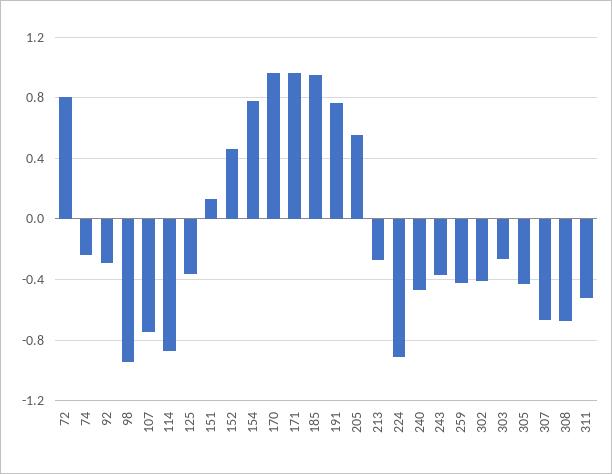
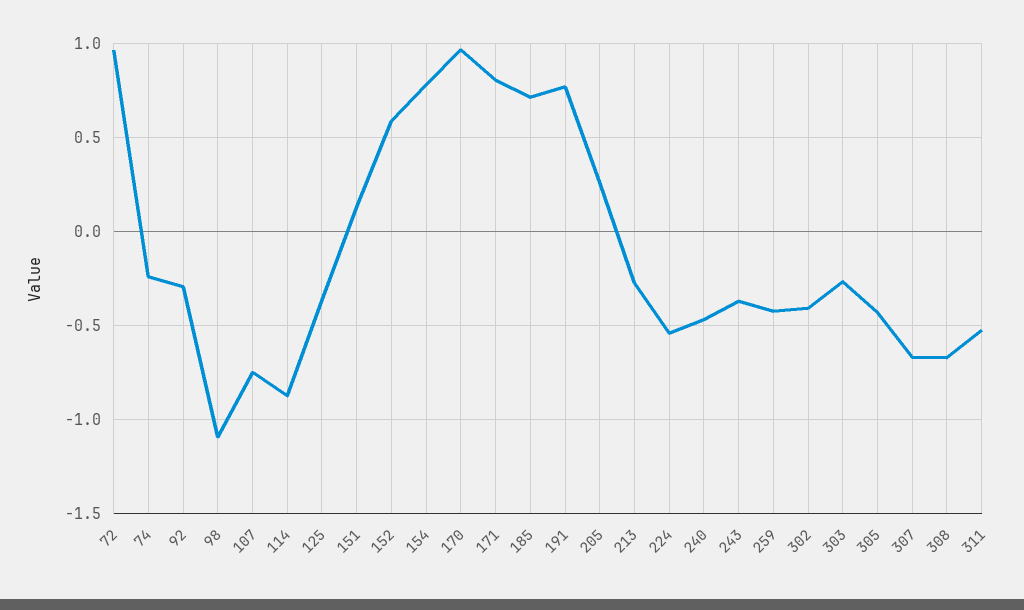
  {
-   "72": 0.8,
+   "72": 0.95,
    "74": -0.25,
    "92": -0.3,
-   "98": -0.95,
+   "98": -1.1,
    "107": -0.75,
    "114": -0.85,
    "125": -0.35,
    "151": 0.15,
-   "152": 0.45,
+   "152": 0.6,
    "154": 0.8,
    "170": 0.95,
-   "171": 0.95,
+   "171": 0.8,
-   "185": 0.95,
+   "185": 0.7,
    "191": 0.75,
-   "205": 0.55,
+   "205": 0.25,
    "213": -0.25,
-   "224": -0.9,
+   "224": -0.55,
    "240": -0.45,
    "243": -0.35,
    "259": -0.4,
    "302": -0.4,
    "303": -0.25,
    "305": -0.45,
    "307": -0.65,
    "308": -0.65,
    "311": -0.5
  }

